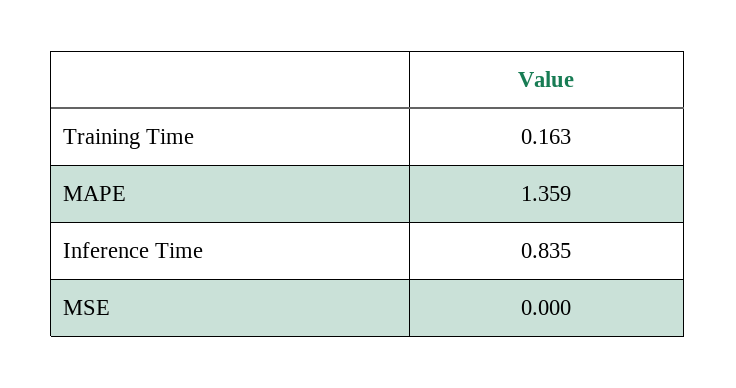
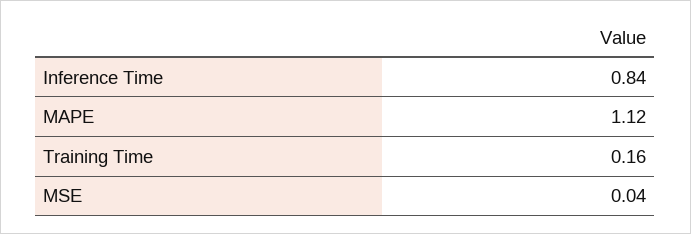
  {
    "Training Time": 0.163,
-   "MAPE": 1.359,
+   "MAPE": 1.12,
    "Inference Time": 0.835,
-   "MSE": 0
+   "MSE": 0.04
  }

